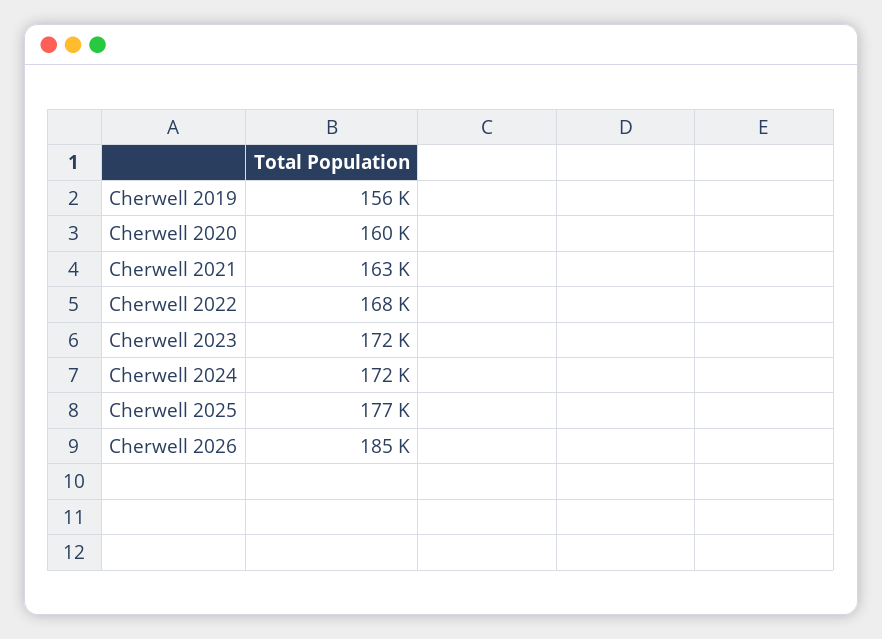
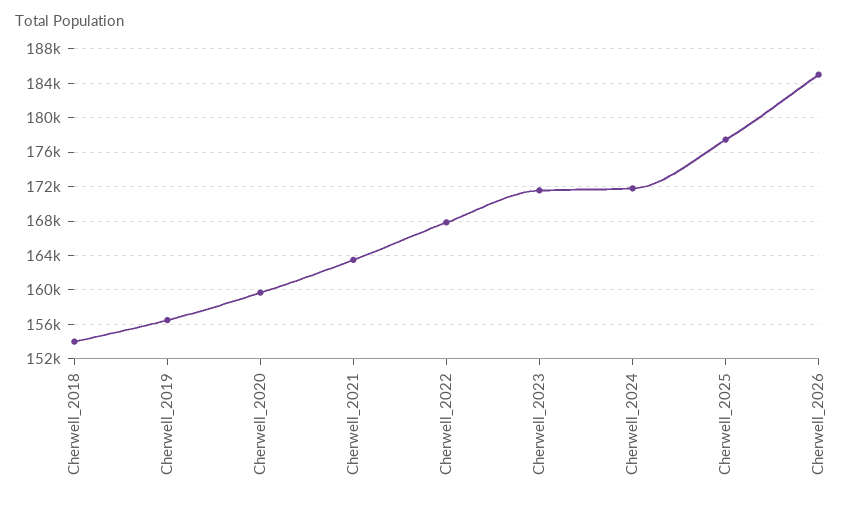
  {
    "Cherwell 2019": 156000,
    "Cherwell 2020": 160000,
    "Cherwell 2021": 163000,
    "Cherwell 2022": 168000,
    "Cherwell 2023": 172000,
    "Cherwell 2024": 172000,
    "Cherwell 2025": 177000,
-   "Cherwell 2026": 185000
+   "Cherwell 2026": 185000,
+   "Cherwell_2018": 154000
  }

